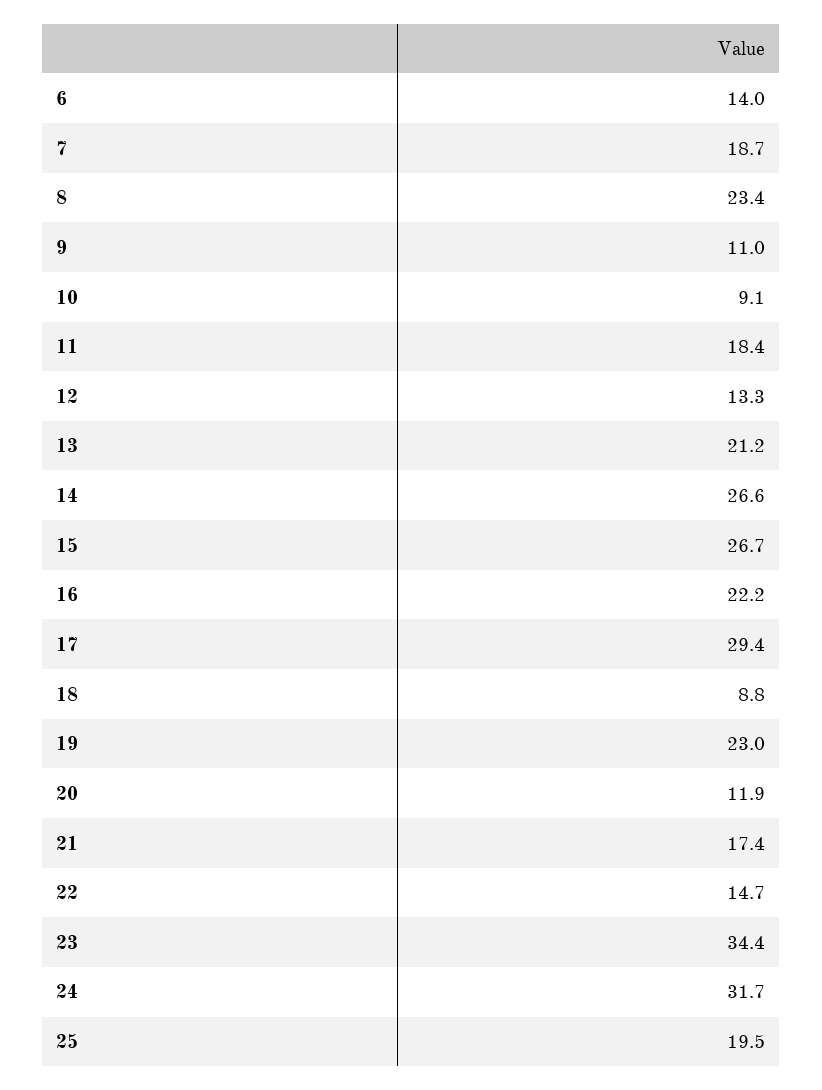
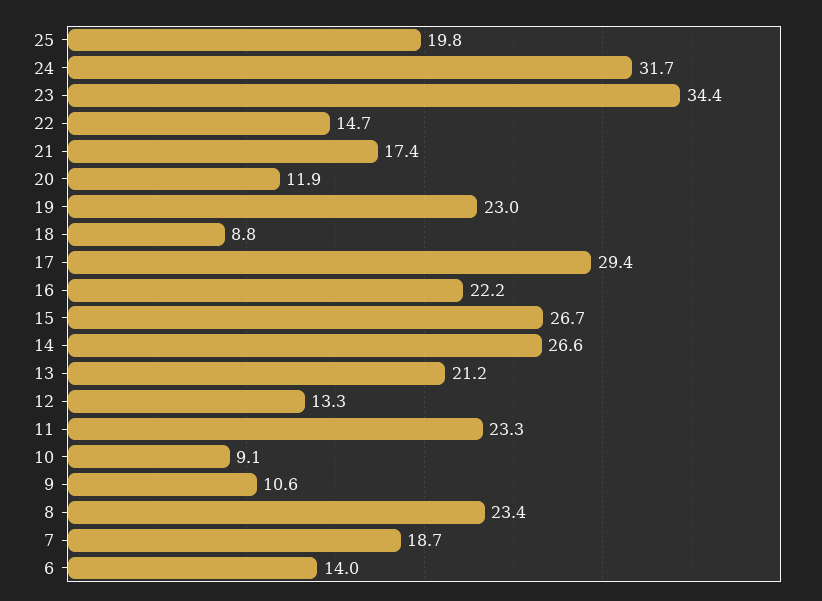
  {
    "6": 14,
    "7": 18.7,
    "8": 23.4,
-   "9": 11,
+   "9": 10.6,
    "10": 9.1,
-   "11": 18.4,
+   "11": 23.3,
    "12": 13.3,
    "13": 21.2,
    "14": 26.6,
    "15": 26.7,
    "16": 22.2,
    "17": 29.4,
    "18": 8.8,
    "19": 23,
    "20": 11.9,
    "21": 17.4,
    "22": 14.7,
    "23": 34.4,
    "24": 31.7,
-   "25": 19.5
+   "25": 19.8
  }

